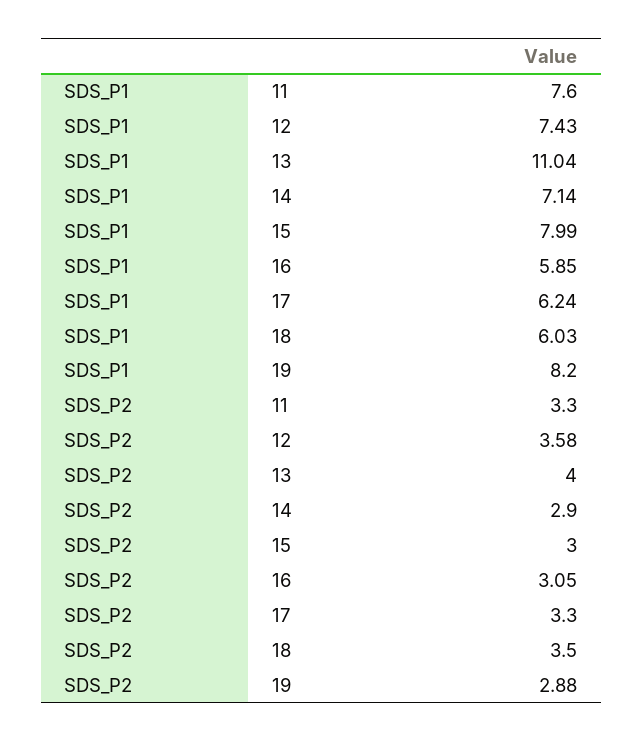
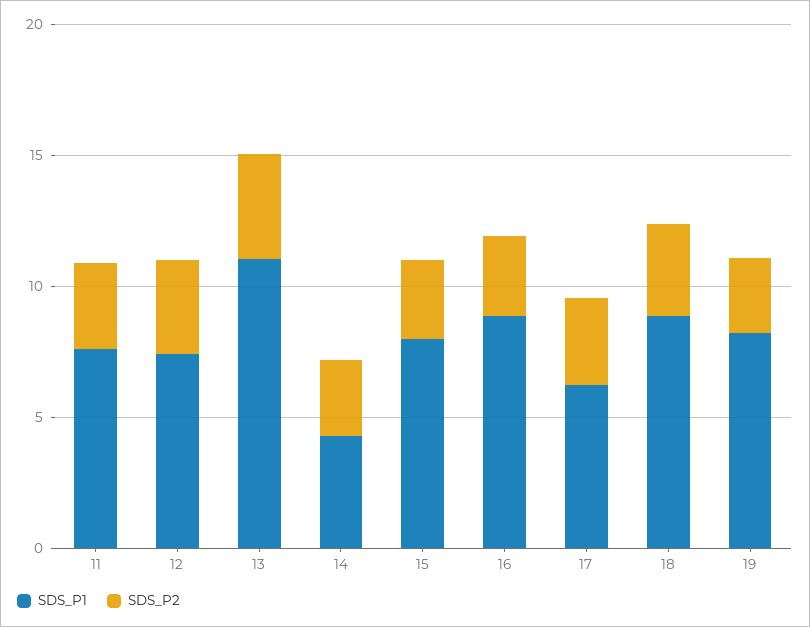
  {
    "SDS_P1": {
      "11": 7.6,
      "12": 7.43,
      "13": 11.04,
-     "14": 7.14,
+     "14": 4,
      "15": 7.99,
-     "16": 5.85,
+     "16": 9,
      "17": 6.24,
-     "18": 6.03,
+     "18": 9,
      "19": 8.2
    },
    "SDS_P2": {
      "11": 3.3,
      "12": 3.58,
      "13": 4,
      "14": 2.9,
      "15": 3,
      "16": 3.05,
      "17": 3.3,
      "18": 3.5,
      "19": 2.88
    }
  }

